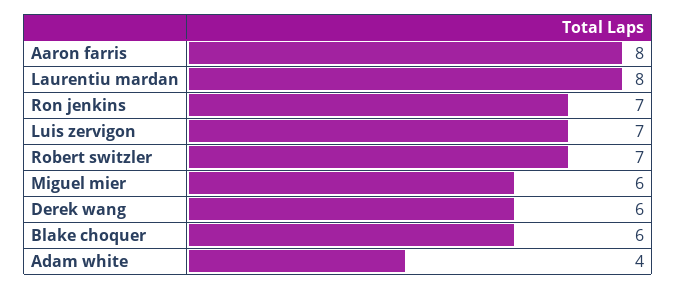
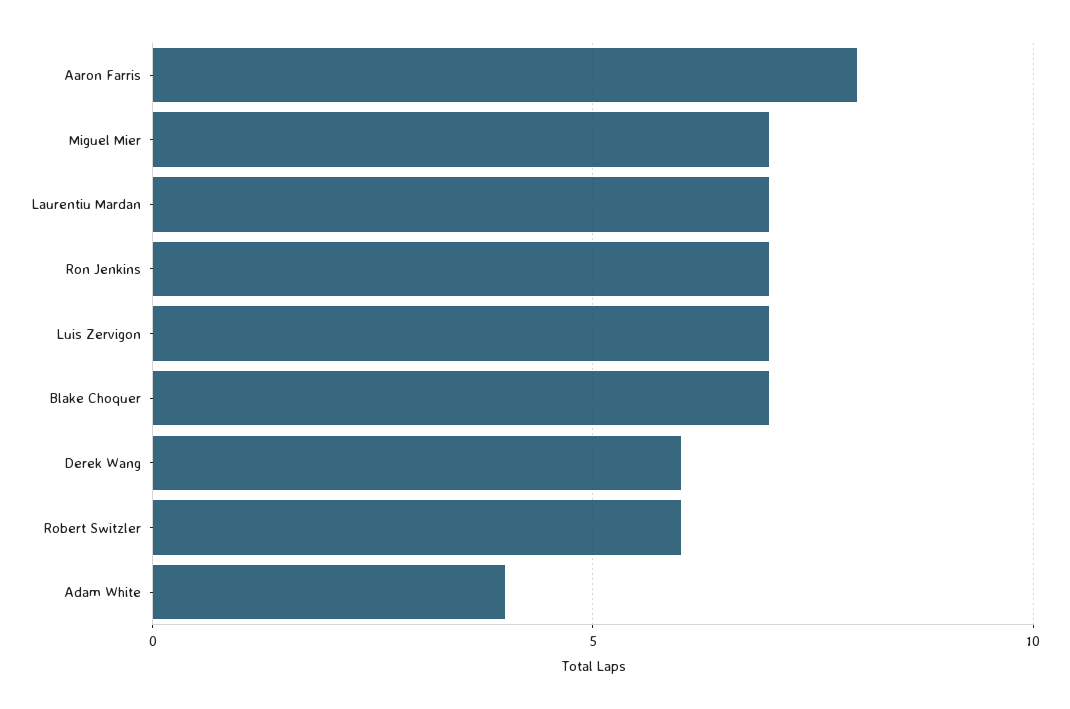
  {
    "Aaron farris": 8,
-   "Laurentiu mardan": 8,
+   "Laurentiu mardan": 7,
    "Ron jenkins": 7,
    "Luis zervigon": 7,
-   "Robert switzler": 7,
+   "Robert switzler": 6,
-   "Miguel mier": 6,
+   "Miguel mier": 7,
    "Derek wang": 6,
-   "Blake choquer": 6,
+   "Blake choquer": 7,
    "Adam white": 4
  }

